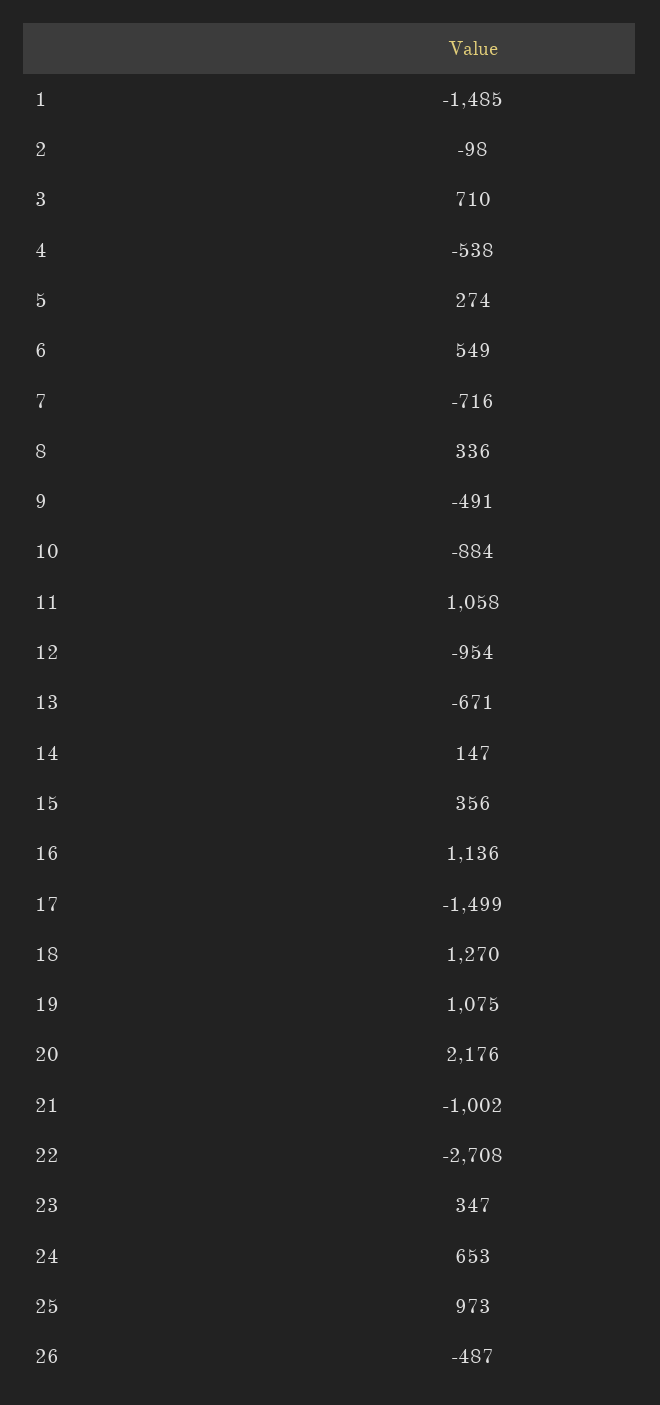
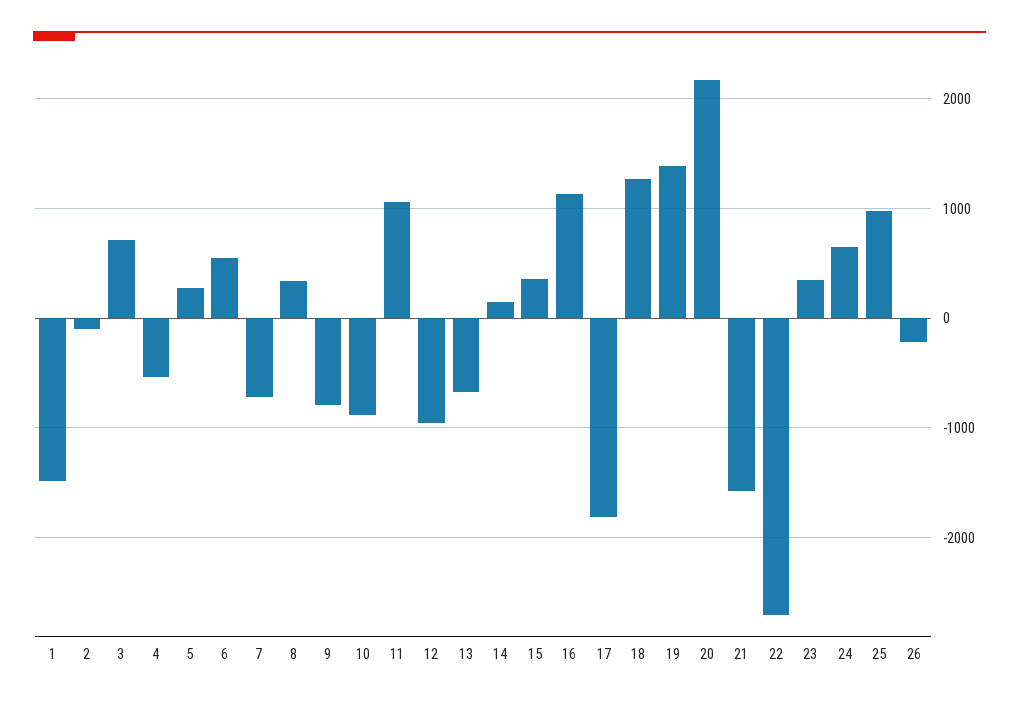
  {
    "1": -1485,
    "2": -98,
    "3": 710,
    "4": -538,
    "5": 274,
    "6": 549,
    "7": -716,
    "8": 336,
-   "9": -491,
+   "9": -800,
    "10": -884,
    "11": 1058,
    "12": -954,
    "13": -671,
    "14": 147,
    "15": 356,
    "16": 1136,
-   "17": -1499,
+   "17": -1800,
    "18": 1270,
-   "19": 1075,
+   "19": 1400,
    "20": 2176,
-   "21": -1002,
+   "21": -1600,
    "22": -2708,
    "23": 347,
    "24": 653,
    "25": 973,
-   "26": -487
+   "26": -200
  }

